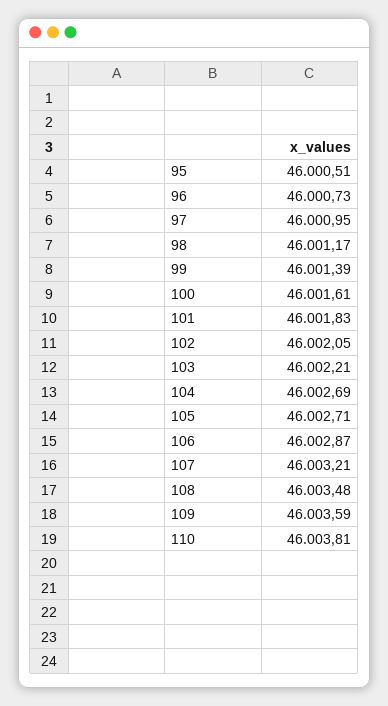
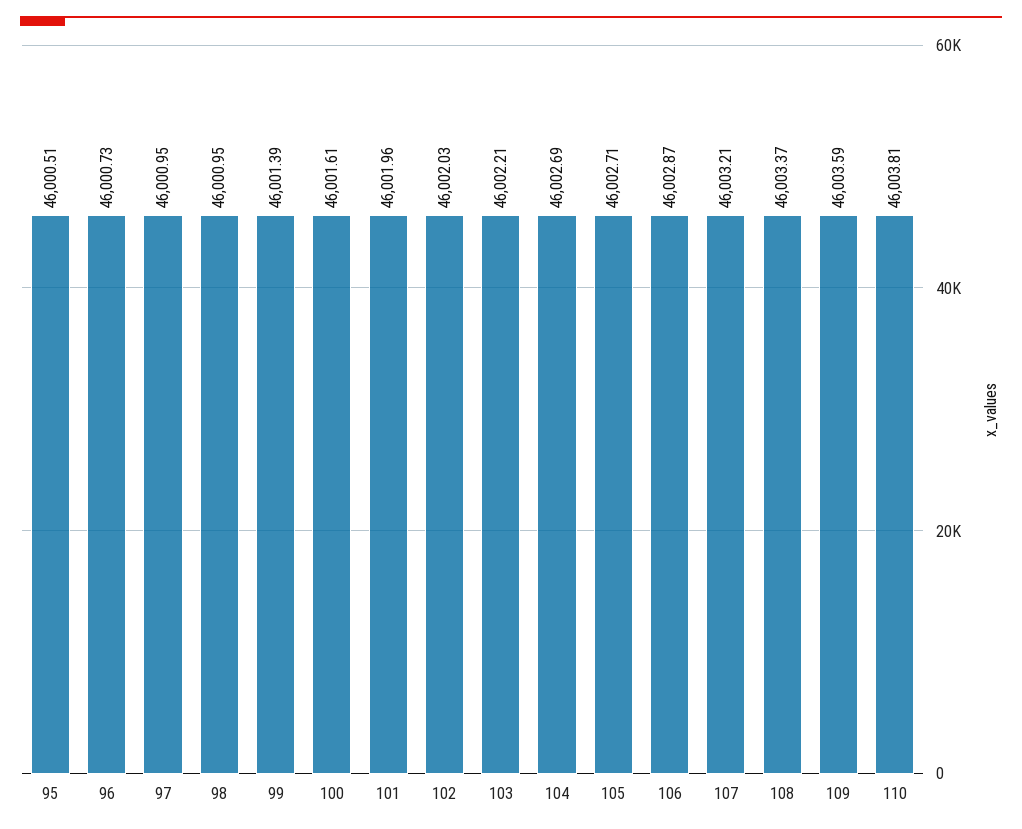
  {
    "95": 46000.51,
    "96": 46000.73,
    "97": 46000.95,
-   "98": 46001.17,
+   "98": 46000.95,
    "99": 46001.39,
    "100": 46001.61,
-   "101": 46001.83,
+   "101": 46001.96,
-   "102": 46002.05,
+   "102": 46002.03,
    "103": 46002.21,
    "104": 46002.69,
    "105": 46002.71,
    "106": 46002.87,
    "107": 46003.21,
-   "108": 46003.48,
+   "108": 46003.37,
    "109": 46003.59,
    "110": 46003.81
  }

